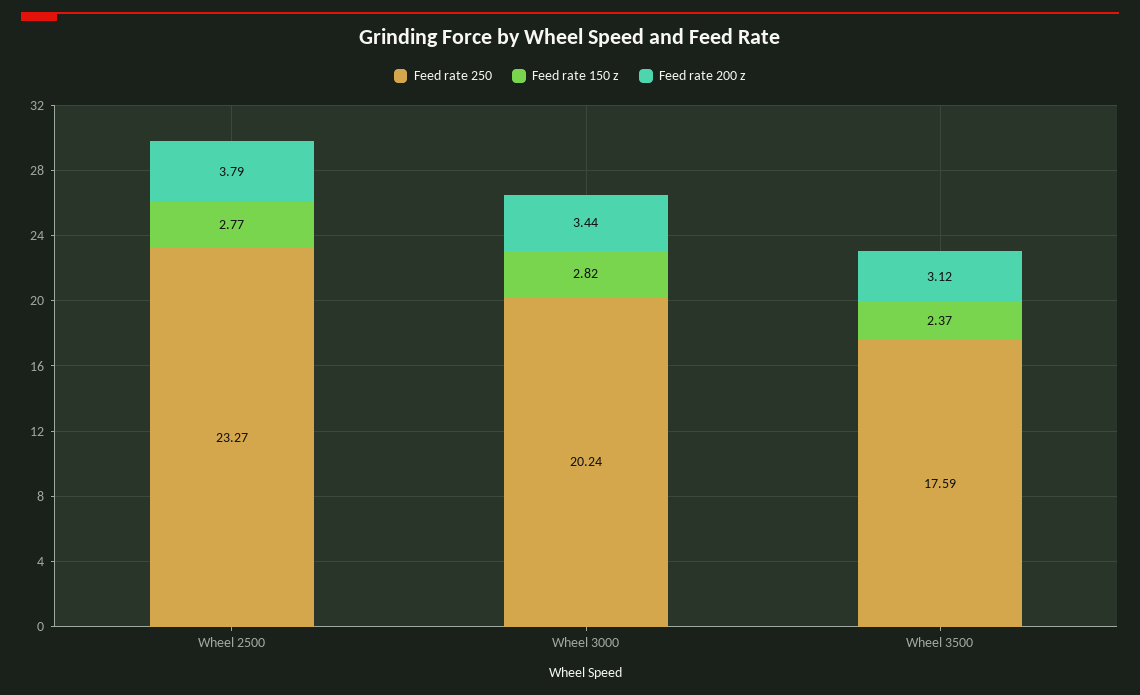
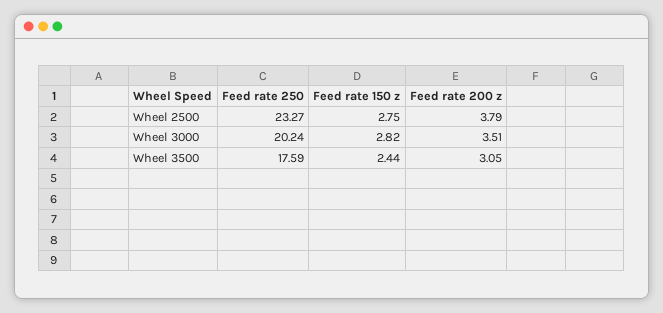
  {
    "Feed rate 250": {
      "Wheel 2500": 23.27,
      "Wheel 3000": 20.24,
      "Wheel 3500": 17.59
    },
    "Feed rate 150 z": {
-     "Wheel 2500": 2.77,
+     "Wheel 2500": 2.75,
      "Wheel 3000": 2.82,
-     "Wheel 3500": 2.37
+     "Wheel 3500": 2.44
    },
    "Feed rate 200 z": {
      "Wheel 2500": 3.79,
-     "Wheel 3000": 3.44,
+     "Wheel 3000": 3.51,
-     "Wheel 3500": 3.12
+     "Wheel 3500": 3.05
    }
  }

